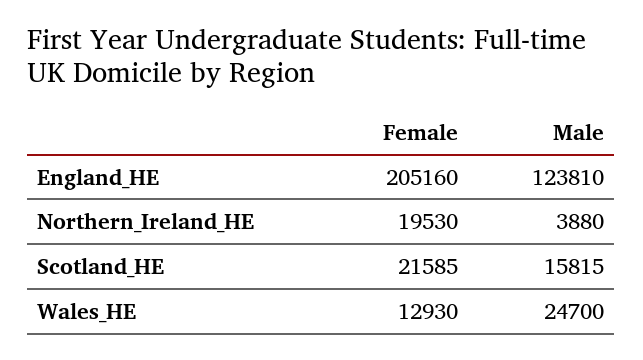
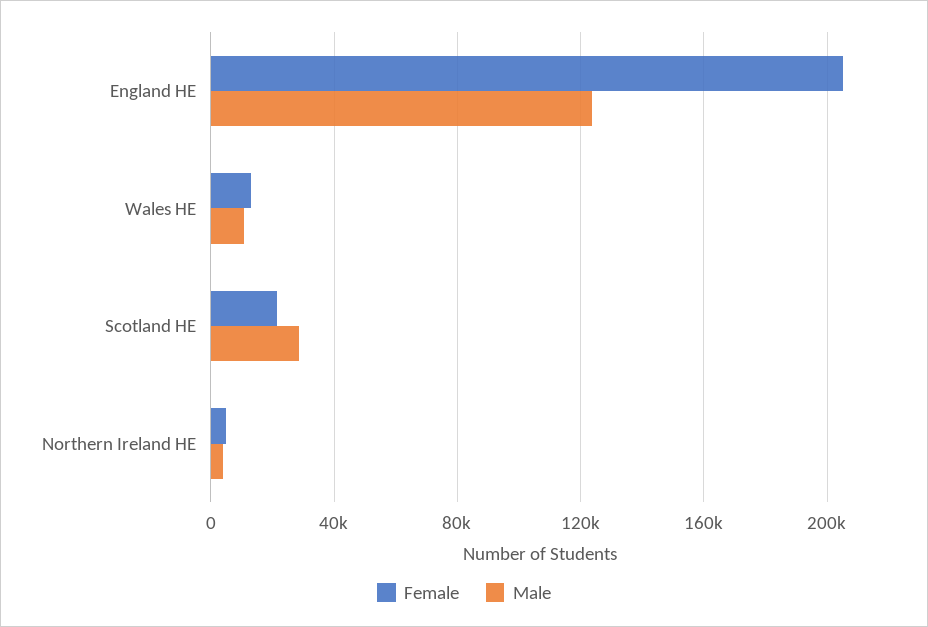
  {
    "Female": {
      "England_HE": 205160,
-     "Northern_Ireland_HE": 19530,
+     "Northern_Ireland_HE": 5000,
      "Scotland_HE": 21585,
      "Wales_HE": 12930
    },
    "Male": {
      "England_HE": 123810,
      "Northern_Ireland_HE": 3880,
-     "Scotland_HE": 15815,
+     "Scotland_HE": 30000,
-     "Wales_HE": 24700
+     "Wales_HE": 10000
    }
  }

